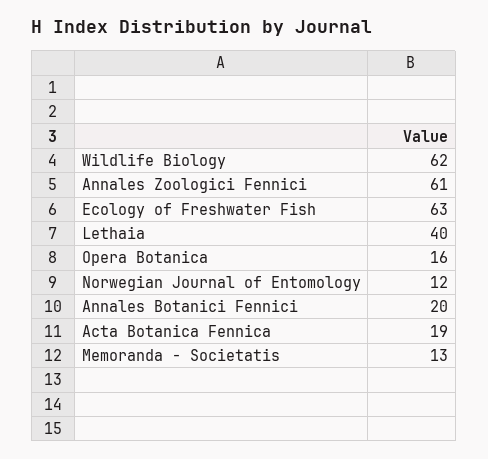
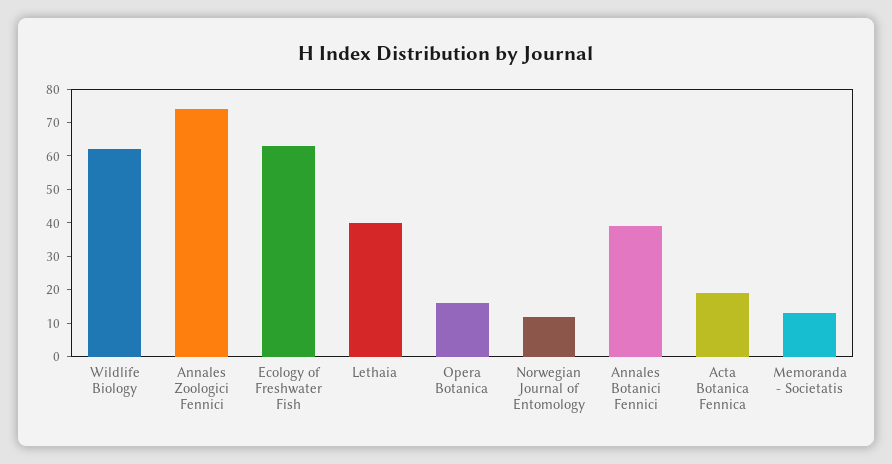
  {
    "Wildlife Biology": 62,
-   "Annales Zoologici Fennici": 61,
+   "Annales Zoologici Fennici": 75,
    "Ecology of Freshwater Fish": 63,
    "Lethaia": 40,
    "Opera Botanica": 16,
    "Norwegian Journal of Entomology": 12,
-   "Annales Botanici Fennici": 20,
+   "Annales Botanici Fennici": 40,
    "Acta Botanica Fennica": 19,
    "Memoranda - Societatis": 13
  }

